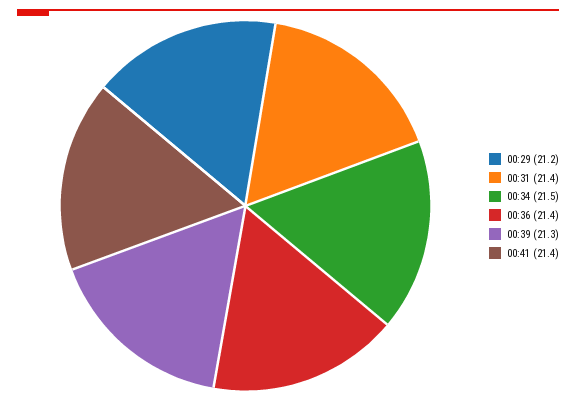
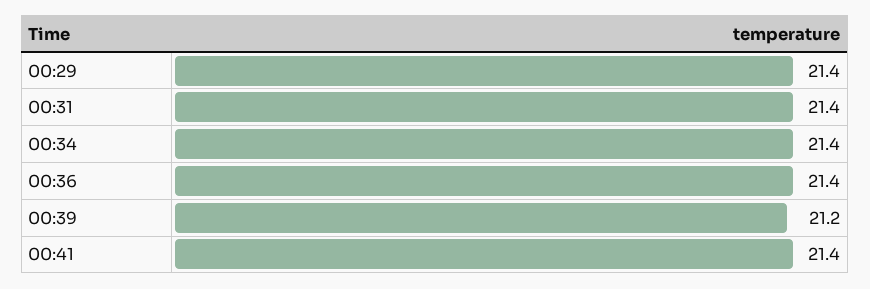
  {
-   "00:29": 21.2,
+   "00:29": 21.4,
    "00:31": 21.4,
-   "00:34": 21.5,
+   "00:34": 21.4,
    "00:36": 21.4,
-   "00:39": 21.3,
+   "00:39": 21.2,
    "00:41": 21.4
  }

